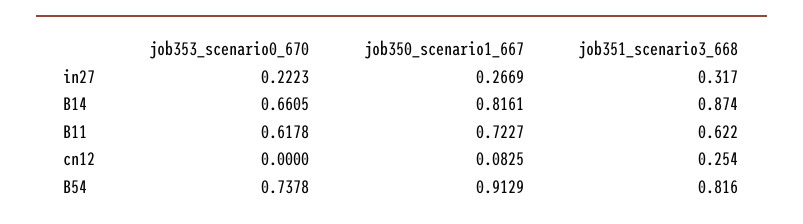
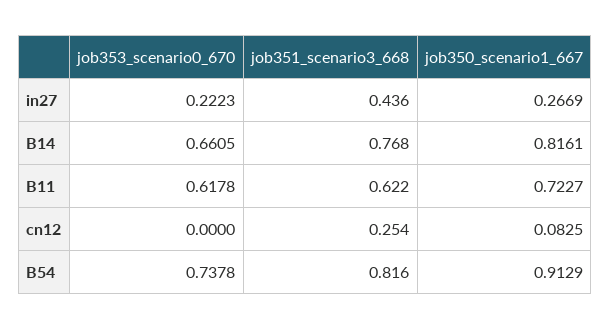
  {
    "job353_scenario0_670": {
      "in27": 0.2223,
      "B14": 0.6605,
      "B11": 0.6178,
      "cn12": 0,
      "B54": 0.7378
    },
    "job350_scenario1_667": {
      "in27": 0.2669,
      "B14": 0.8161,
      "B11": 0.7227,
      "cn12": 0.0825,
      "B54": 0.9129
    },
    "job351_scenario3_668": {
-     "in27": 0.317,
+     "in27": 0.436,
-     "B14": 0.874,
+     "B14": 0.768,
      "B11": 0.622,
      "cn12": 0.254,
      "B54": 0.816
    }
  }

